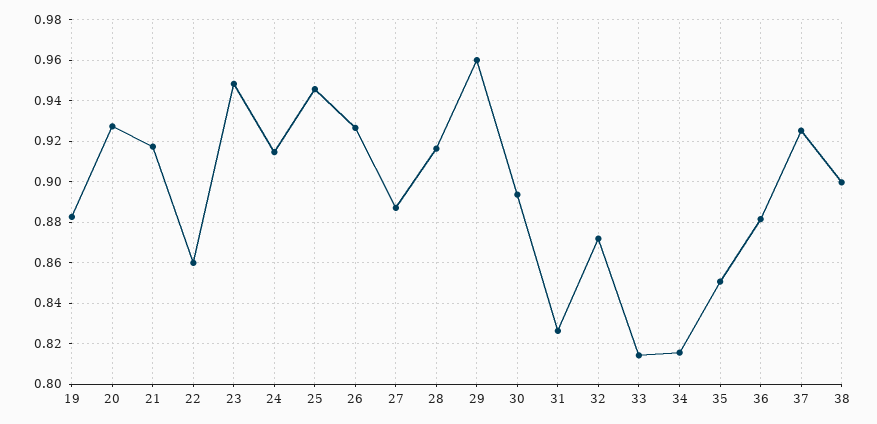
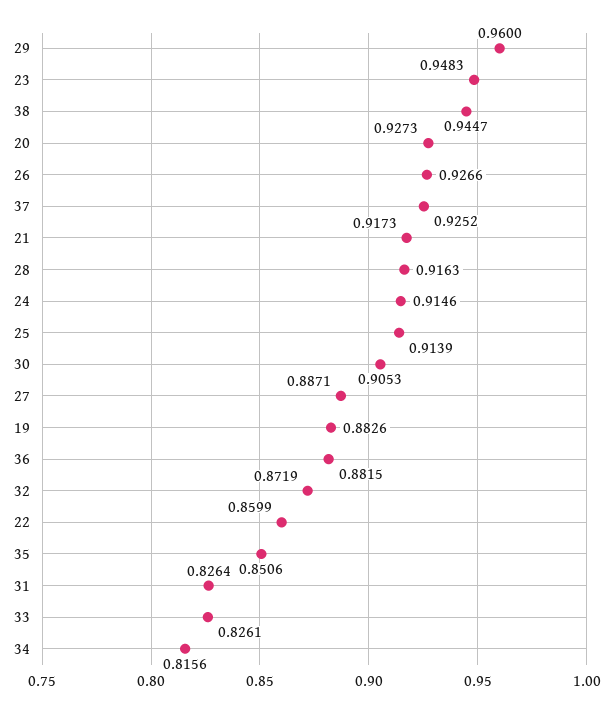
  {
    "19": 0.8826,
    "20": 0.9273,
    "21": 0.9173,
    "22": 0.8599,
    "23": 0.9483,
    "24": 0.9146,
-   "25": 0.945,
+   "25": 0.9139,
    "26": 0.9266,
    "27": 0.8871,
    "28": 0.9163,
    "29": 0.96,
-   "30": 0.895,
+   "30": 0.9053,
    "31": 0.8264,
    "32": 0.8719,
-   "33": 0.815,
+   "33": 0.8261,
    "34": 0.8156,
    "35": 0.8506,
    "36": 0.8815,
    "37": 0.9252,
-   "38": 0.9
+   "38": 0.9447
  }

